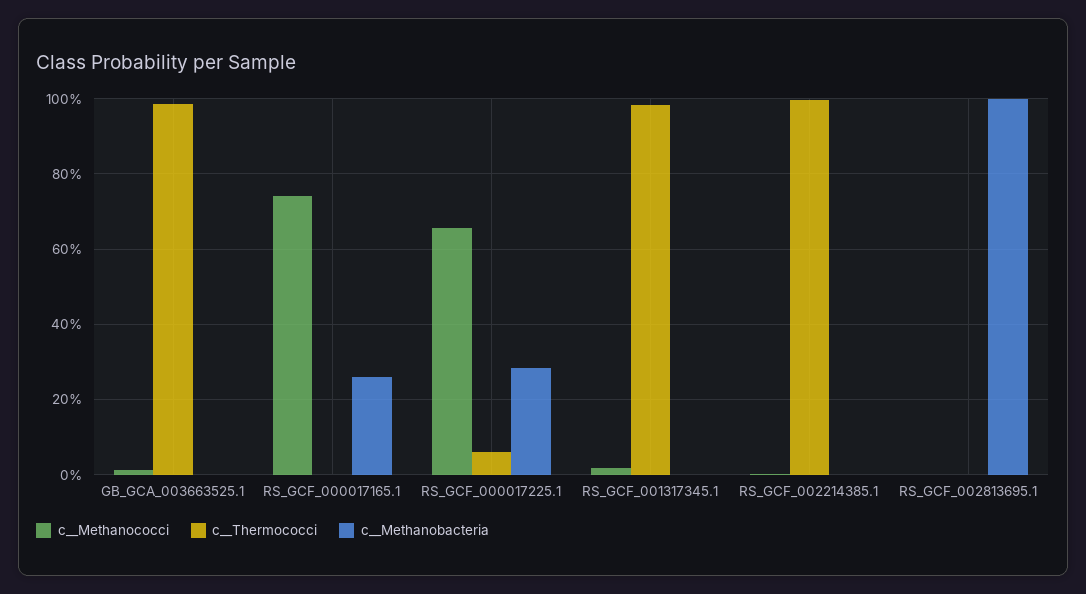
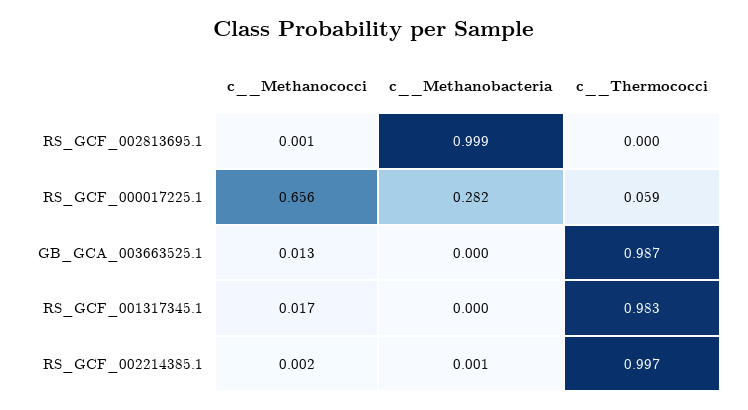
  {
    "c__Methanococci": {
      "GB_GCA_003663525.1": 0.013,
-     "RS_GCF_000017165.1": 0.74,
      "RS_GCF_000017225.1": 0.656,
      "RS_GCF_001317345.1": 0.017,
      "RS_GCF_002214385.1": 0.002,
      "RS_GCF_002813695.1": 0.001
    },
    "c__Thermococci": {
      "GB_GCA_003663525.1": 0.987,
-     "RS_GCF_000017165.1": 0,
      "RS_GCF_000017225.1": 0.059,
      "RS_GCF_001317345.1": 0.983,
      "RS_GCF_002214385.1": 0.997,
      "RS_GCF_002813695.1": 0
    },
    "c__Methanobacteria": {
      "GB_GCA_003663525.1": 0,
-     "RS_GCF_000017165.1": 0.26,
      "RS_GCF_000017225.1": 0.282,
      "RS_GCF_001317345.1": 0,
      "RS_GCF_002214385.1": 0.001,
      "RS_GCF_002813695.1": 0.999
    }
  }

